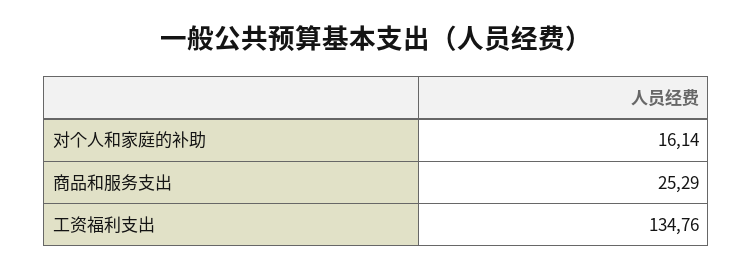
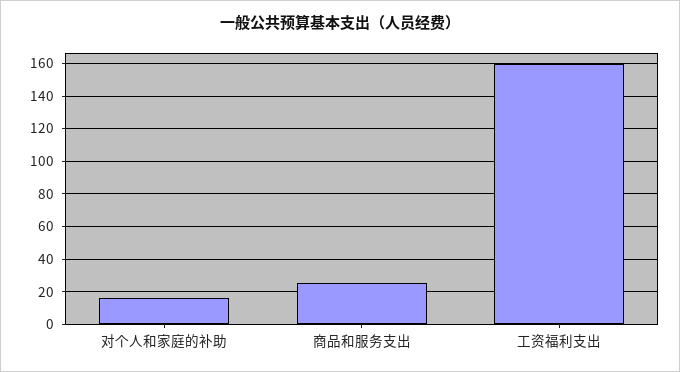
  {
    "对个人和家庭的补助": 16.14,
    "商品和服务支出": 25.29,
-   "工资福利支出": 134.76
+   "工资福利支出": 160
  }

